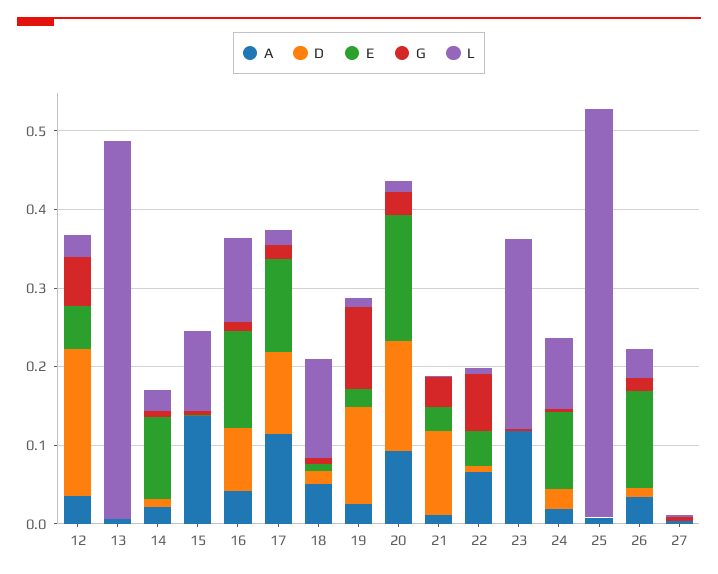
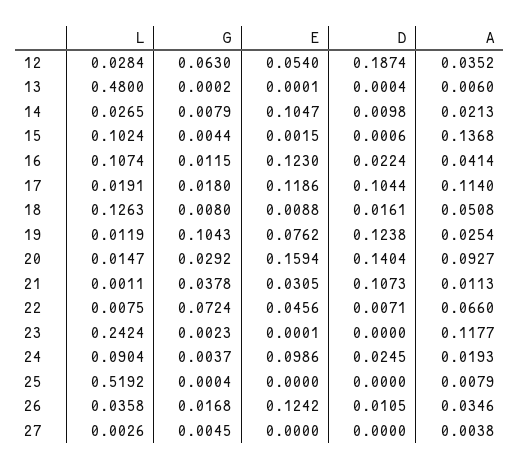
  {
    "A": {
      "12": 0.0352,
      "13": 0.006,
      "14": 0.0213,
      "15": 0.1368,
      "16": 0.0414,
      "17": 0.114,
      "18": 0.0508,
      "19": 0.0254,
      "20": 0.0927,
      "21": 0.0113,
      "22": 0.066,
      "23": 0.1177,
      "24": 0.0193,
      "25": 0.0079,
      "26": 0.0346,
      "27": 0.0038
    },
    "D": {
      "12": 0.1874,
      "13": 0.0004,
      "14": 0.0098,
      "15": 0.0006,
-     "16": 0.08,
+     "16": 0.0224,
      "17": 0.1044,
      "18": 0.0161,
      "19": 0.1238,
      "20": 0.1404,
      "21": 0.1073,
      "22": 0.0071,
      "23": 0,
      "24": 0.0245,
      "25": 0,
      "26": 0.0105,
      "27": 0
    },
    "E": {
      "12": 0.054,
      "13": 0.0001,
      "14": 0.1047,
      "15": 0.0015,
      "16": 0.123,
      "17": 0.1186,
      "18": 0.0088,
-     "19": 0.02,
+     "19": 0.0762,
      "20": 0.1594,
      "21": 0.0305,
      "22": 0.0456,
      "23": 0.0001,
      "24": 0.0986,
      "25": 0,
      "26": 0.1242,
      "27": 0
    },
    "G": {
      "12": 0.063,
      "13": 0.0002,
      "14": 0.0079,
      "15": 0.0044,
      "16": 0.0115,
      "17": 0.018,
      "18": 0.008,
      "19": 0.1043,
      "20": 0.0292,
      "21": 0.0378,
      "22": 0.0724,
      "23": 0.0023,
      "24": 0.0037,
      "25": 0.0004,
      "26": 0.0168,
      "27": 0.0045
    },
    "L": {
      "12": 0.0284,
      "13": 0.48,
      "14": 0.0265,
      "15": 0.1024,
      "16": 0.1074,
      "17": 0.0191,
      "18": 0.1263,
      "19": 0.0119,
      "20": 0.0147,
      "21": 0.0011,
      "22": 0.0075,
      "23": 0.2424,
      "24": 0.0904,
      "25": 0.5192,
      "26": 0.0358,
      "27": 0.0026
    }
  }

